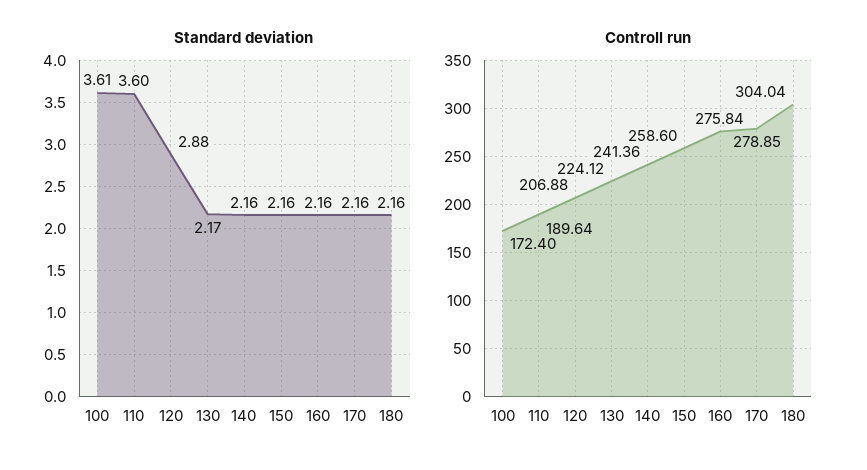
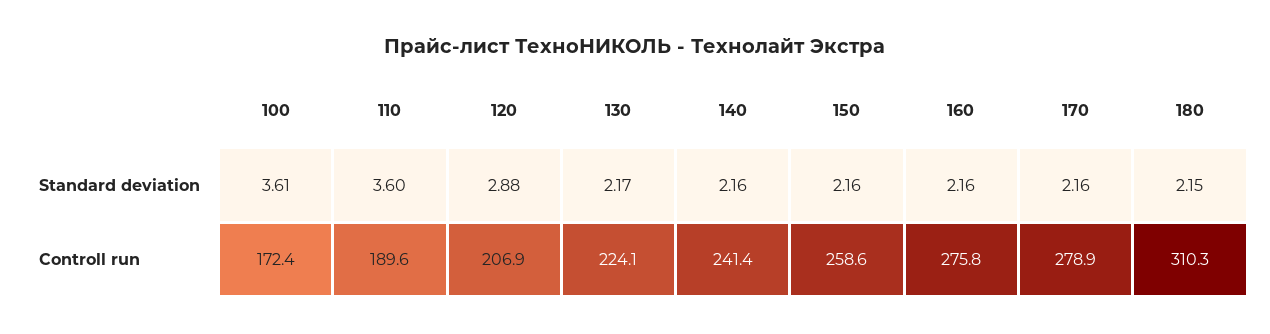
  {
    "Standard deviation": {
      "100": 3.61,
      "110": 3.6,
      "120": 2.88,
      "130": 2.17,
      "140": 2.16,
      "150": 2.16,
      "160": 2.16,
      "170": 2.16,
-     "180": 2.16
+     "180": 2.15
    },
    "Controll run": {
      "100": 172.4,
      "110": 189.64,
      "120": 206.88,
      "130": 224.12,
      "140": 241.36,
      "150": 258.6,
      "160": 275.84,
      "170": 278.85,
-     "180": 304.04
+     "180": 310.3
    }
  }

